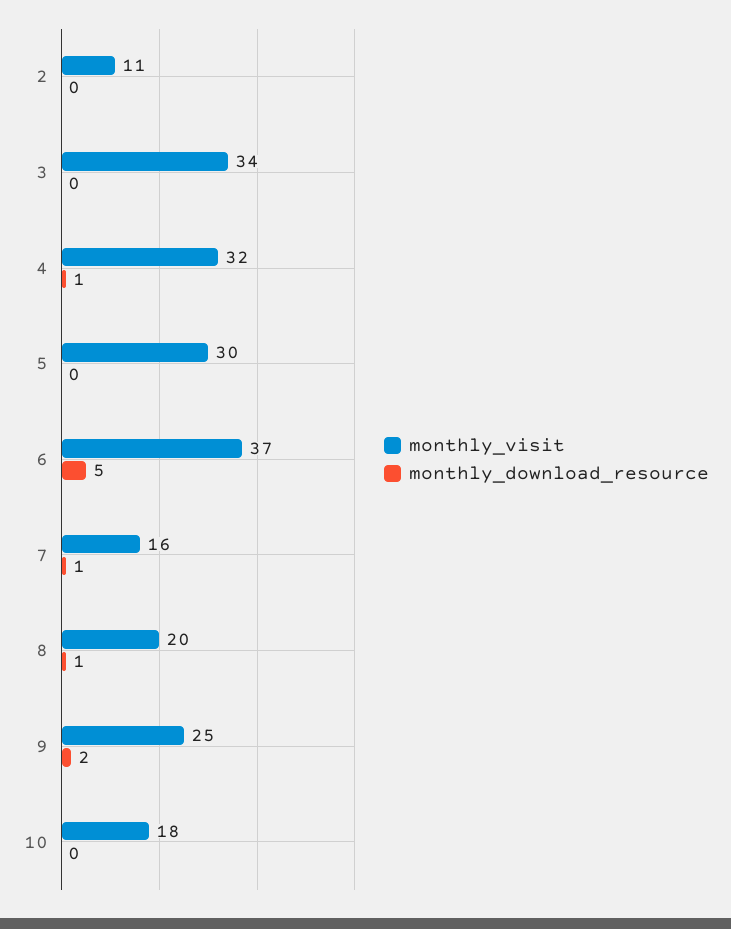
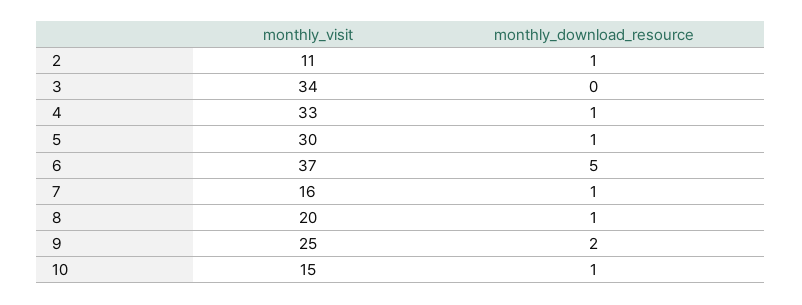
  {
    "monthly_visit": {
      "2": 11,
      "3": 34,
-     "4": 32,
+     "4": 33,
      "5": 30,
      "6": 37,
      "7": 16,
      "8": 20,
      "9": 25,
-     "10": 18
+     "10": 15
    },
    "monthly_download_resource": {
-     "2": 0,
+     "2": 1,
      "3": 0,
      "4": 1,
-     "5": 0,
+     "5": 1,
      "6": 5,
      "7": 1,
      "8": 1,
      "9": 2,
-     "10": 0
+     "10": 1
    }
  }

